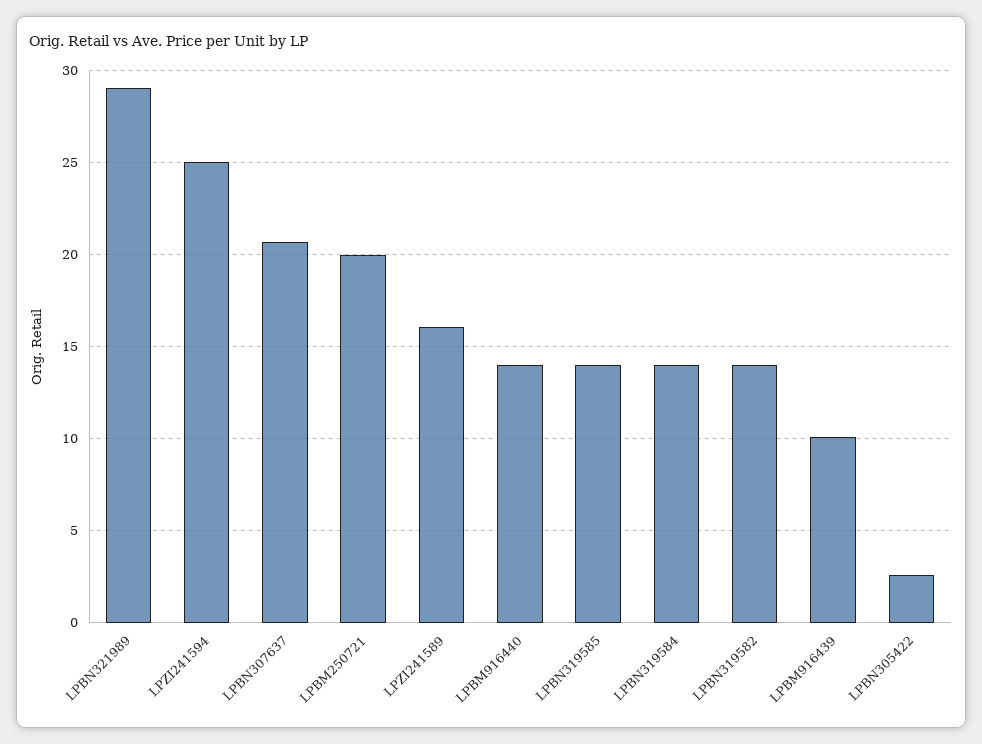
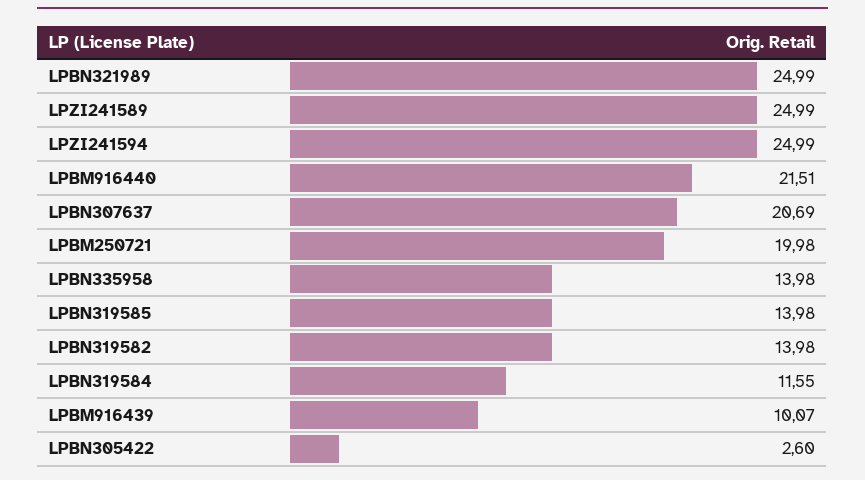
  {
-   "LPBN321989": 29,
+   "LPBN321989": 24.99,
    "LPZI241594": 24.99,
    "LPBN307637": 20.69,
    "LPBM250721": 19.98,
-   "LPZI241589": 16,
+   "LPZI241589": 24.99,
-   "LPBM916440": 14,
+   "LPBM916440": 21.51,
    "LPBN319585": 13.98,
-   "LPBN319584": 14,
+   "LPBN319584": 11.55,
    "LPBN319582": 13.98,
    "LPBM916439": 10.07,
-   "LPBN305422": 2.6
+   "LPBN305422": 2.6,
+   "LPBN335958": 13.98
  }

